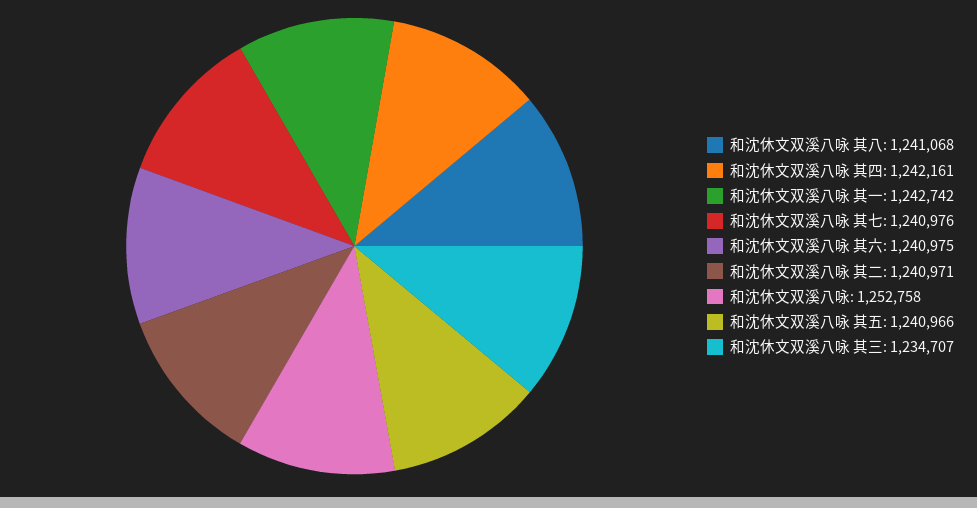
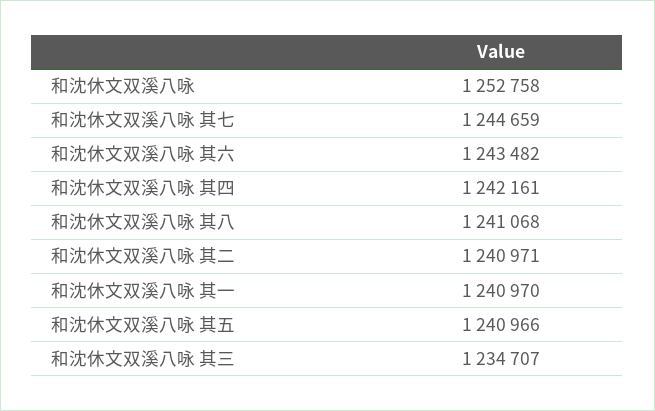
  {
    "和沈休文双溪八咏 其八": 1241068,
    "和沈休文双溪八咏 其四": 1242161,
-   "和沈休文双溪八咏 其一": 1242742,
+   "和沈休文双溪八咏 其一": 1240970,
-   "和沈休文双溪八咏 其七": 1240976,
+   "和沈休文双溪八咏 其七": 1244659,
-   "和沈休文双溪八咏 其六": 1240975,
+   "和沈休文双溪八咏 其六": 1243482,
    "和沈休文双溪八咏 其二": 1240971,
    "和沈休文双溪八咏": 1252758,
    "和沈休文双溪八咏 其五": 1240966,
    "和沈休文双溪八咏 其三": 1234707
  }

